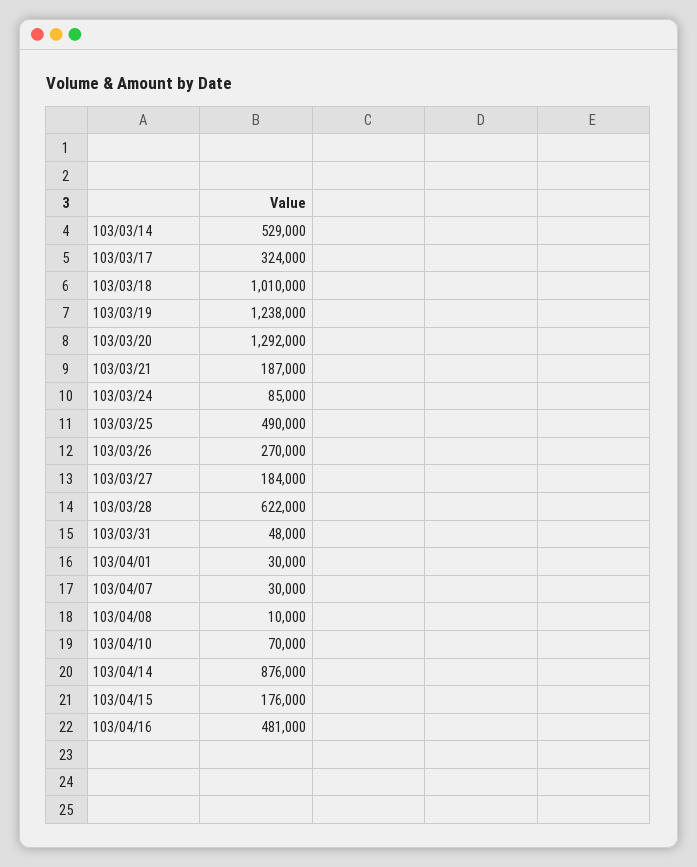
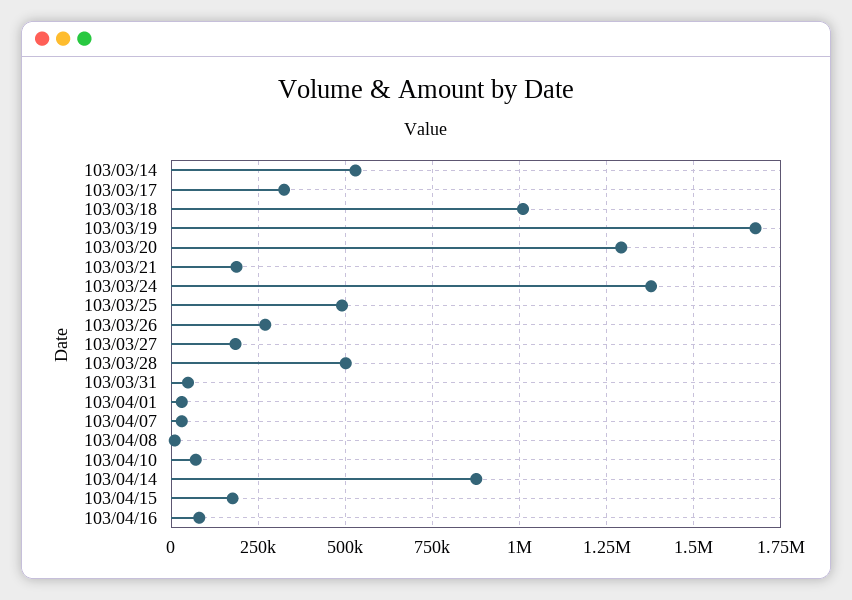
  {
    "103/03/14": 529000,
    "103/03/17": 324000,
    "103/03/18": 1010000,
-   "103/03/19": 1238000,
+   "103/03/19": 1675000,
    "103/03/20": 1292000,
    "103/03/21": 187000,
-   "103/03/24": 85000,
+   "103/03/24": 1375000,
    "103/03/25": 490000,
    "103/03/26": 270000,
    "103/03/27": 184000,
-   "103/03/28": 622000,
+   "103/03/28": 500000,
    "103/03/31": 48000,
    "103/04/01": 30000,
    "103/04/07": 30000,
    "103/04/08": 10000,
    "103/04/10": 70000,
    "103/04/14": 876000,
    "103/04/15": 176000,
-   "103/04/16": 481000
+   "103/04/16": 75000
  }

